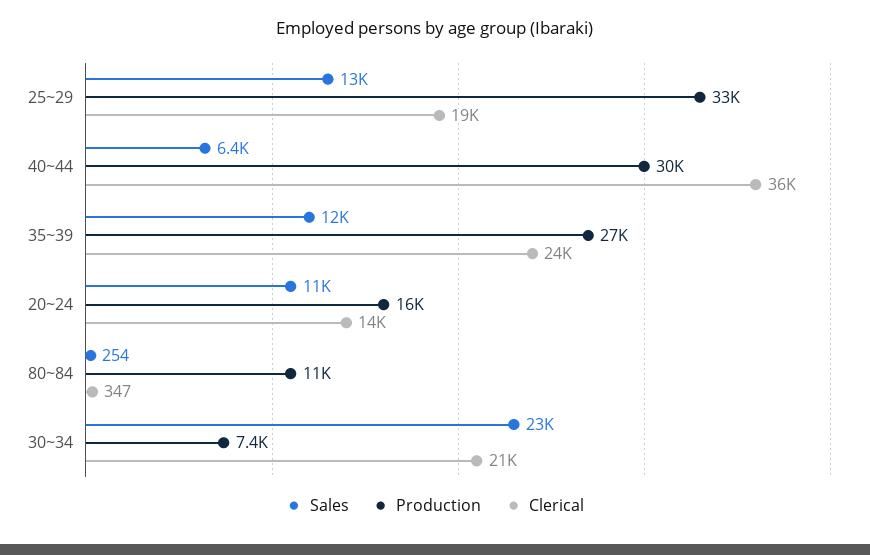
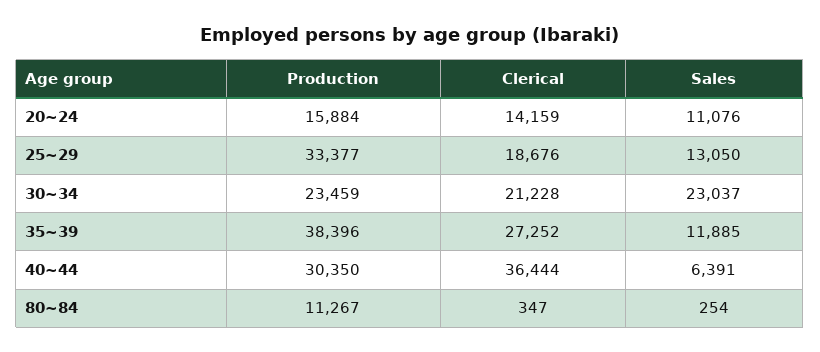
  {
    "Sales": {
      "25~29": 13050,
      "40~44": 6391,
      "35~39": 11885,
      "20~24": 11076,
      "80~84": 254,
      "30~34": 23037
    },
    "Production": {
      "25~29": 33377,
      "40~44": 30350,
-     "35~39": 27000,
+     "35~39": 38396,
      "20~24": 15884,
      "80~84": 11267,
-     "30~34": 7400
+     "30~34": 23459
    },
    "Clerical": {
      "25~29": 18676,
      "40~44": 36444,
-     "35~39": 24000,
+     "35~39": 27252,
      "20~24": 14159,
      "80~84": 347,
      "30~34": 21228
    }
  }

